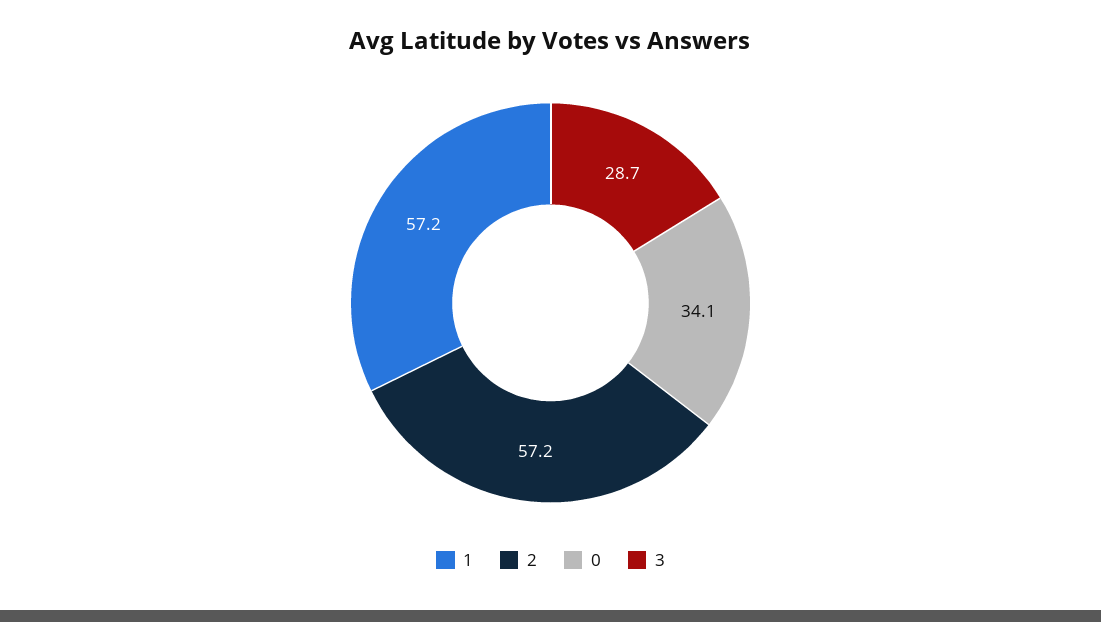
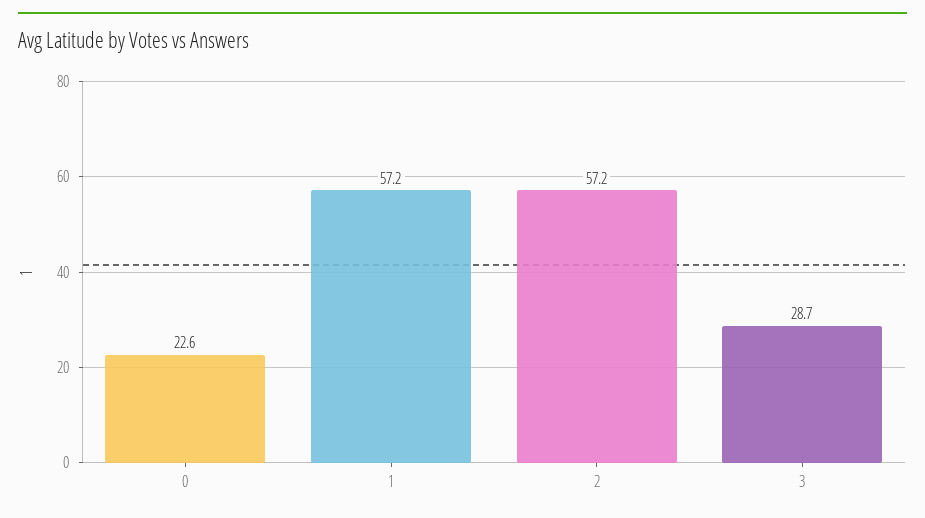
  {
    "1": 57.2,
    "2": 57.2,
-   "0": 34.1,
+   "0": 22.6,
    "3": 28.7
  }

